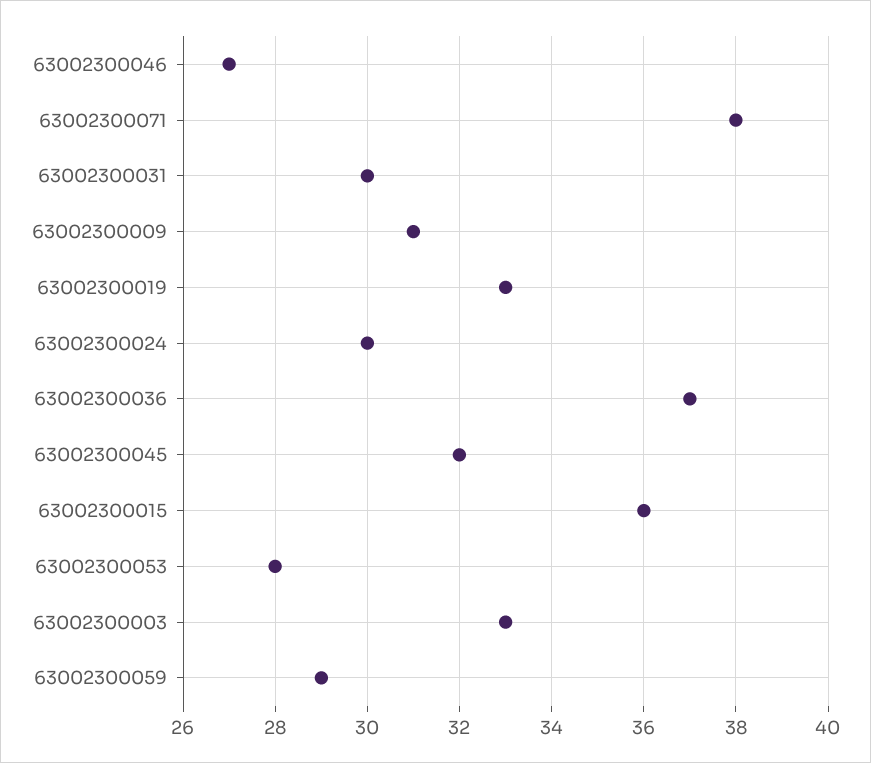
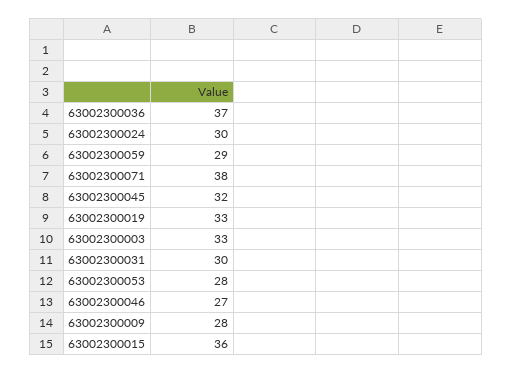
  {
    "63002300046": 27,
    "63002300071": 38,
    "63002300031": 30,
-   "63002300009": 31,
+   "63002300009": 28,
    "63002300019": 33,
    "63002300024": 30,
    "63002300036": 37,
    "63002300045": 32,
    "63002300015": 36,
    "63002300053": 28,
    "63002300003": 33,
    "63002300059": 29
  }

